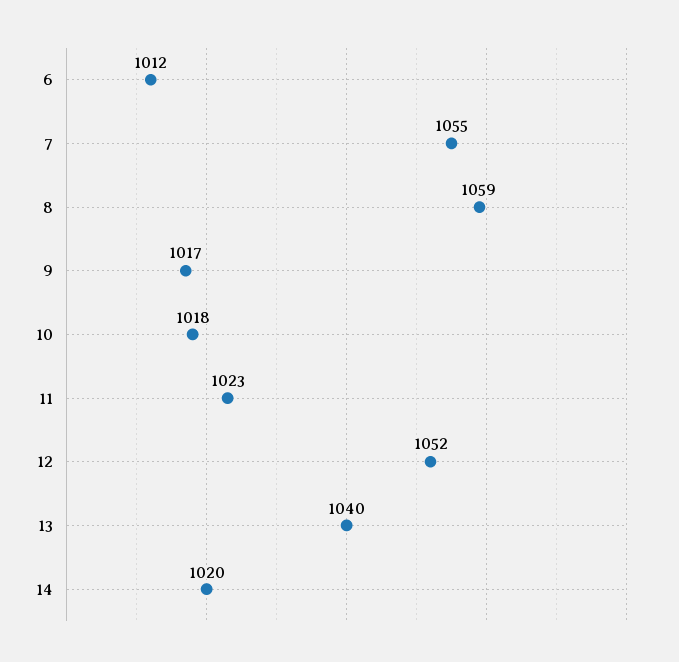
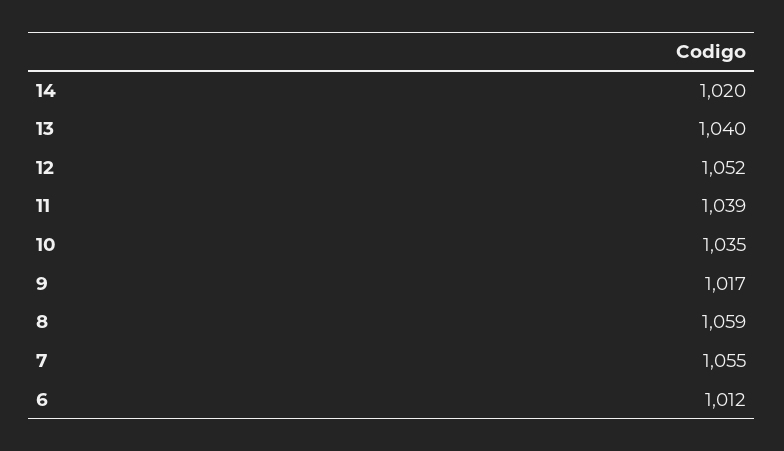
  {
    "6": 1012,
    "7": 1055,
    "8": 1059,
    "9": 1017,
-   "10": 1018,
+   "10": 1035,
-   "11": 1023,
+   "11": 1039,
    "12": 1052,
    "13": 1040,
    "14": 1020
  }

